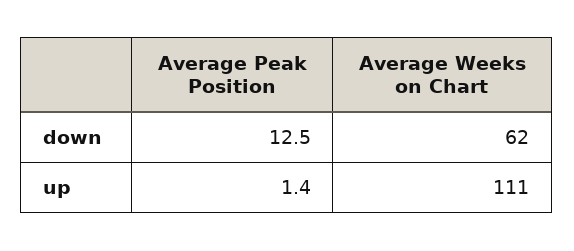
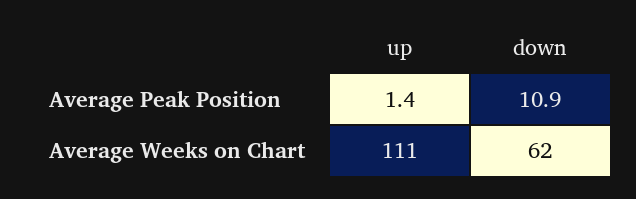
  {
    "Average Peak Position": {
-     "down": 12.5,
+     "down": 10.9,
      "up": 1.4
    },
    "Average Weeks on Chart": {
      "down": 62,
      "up": 111
    }
  }

